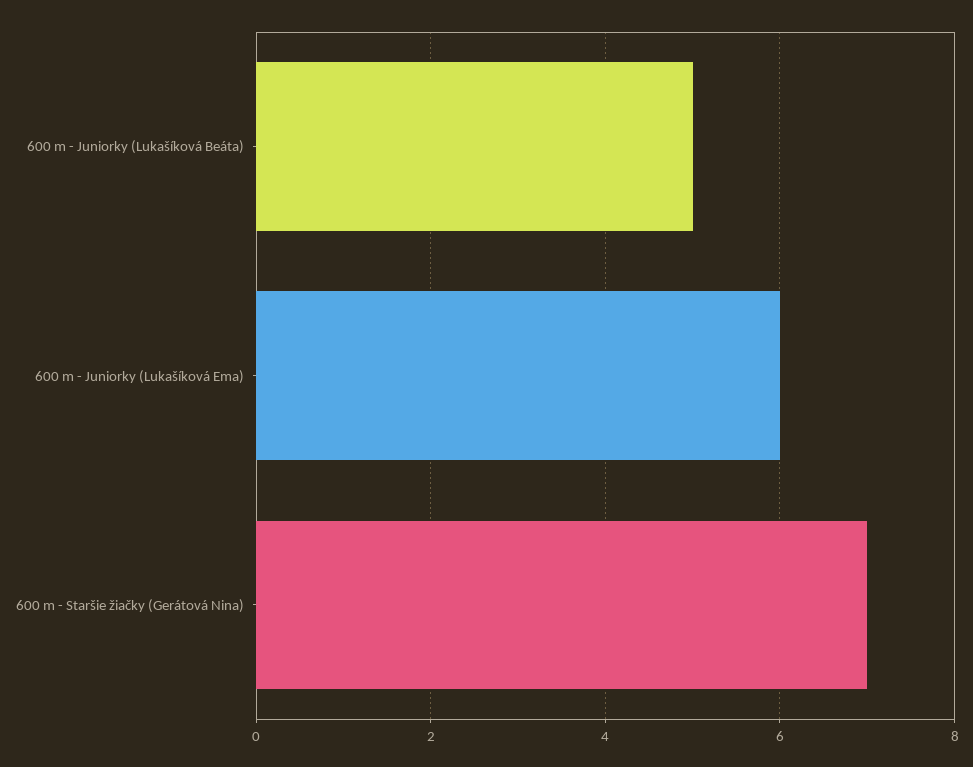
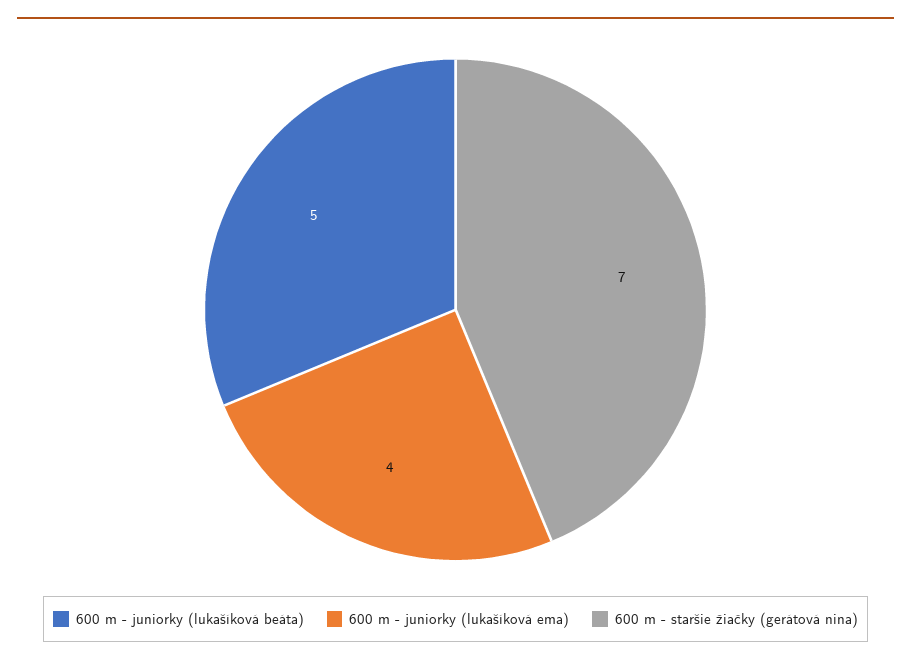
  {
    "600 m - Juniorky (Lukašíková Beáta)": 5,
-   "600 m - Juniorky (Lukašíková Ema)": 6,
+   "600 m - Juniorky (Lukašíková Ema)": 4,
    "600 m - Staršie žiačky (Gerátová Nina)": 7
  }

